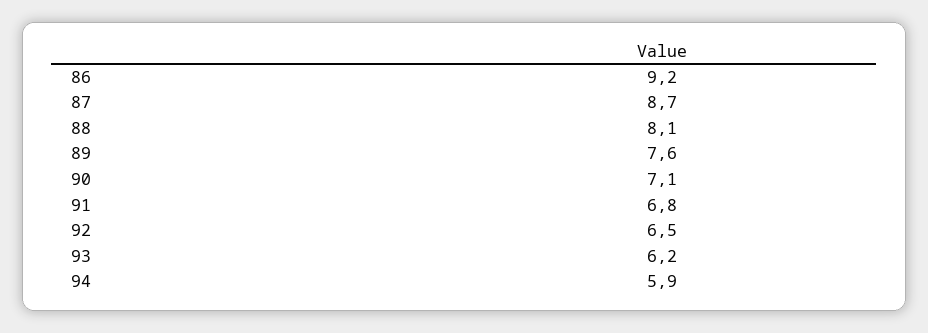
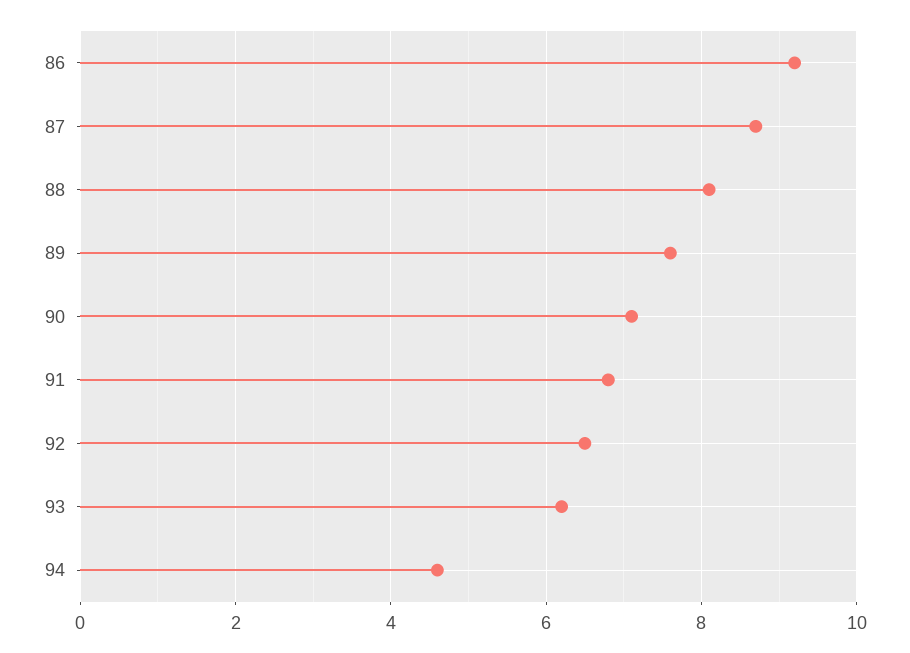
  {
    "86": 9.2,
    "87": 8.7,
    "88": 8.1,
    "89": 7.6,
    "90": 7.1,
    "91": 6.8,
    "92": 6.5,
    "93": 6.2,
-   "94": 5.9
+   "94": 4.5
  }

